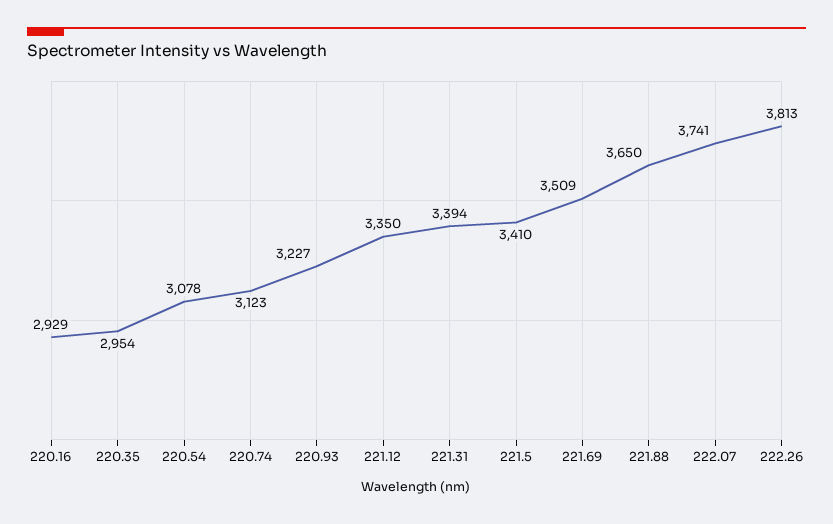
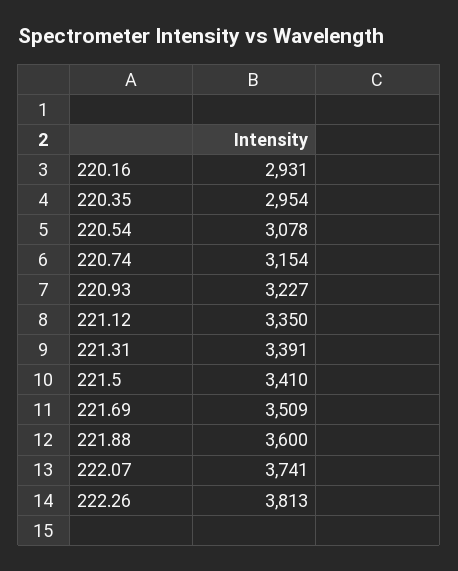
  {
-   "220.16": 2929,
+   "220.16": 2931,
    "220.35": 2954,
    "220.54": 3078,
-   "220.74": 3123,
+   "220.74": 3154,
    "220.93": 3227,
    "221.12": 3350,
-   "221.31": 3394,
+   "221.31": 3391,
    "221.5": 3410,
    "221.69": 3509,
-   "221.88": 3650,
+   "221.88": 3600,
    "222.07": 3741,
    "222.26": 3813
  }

